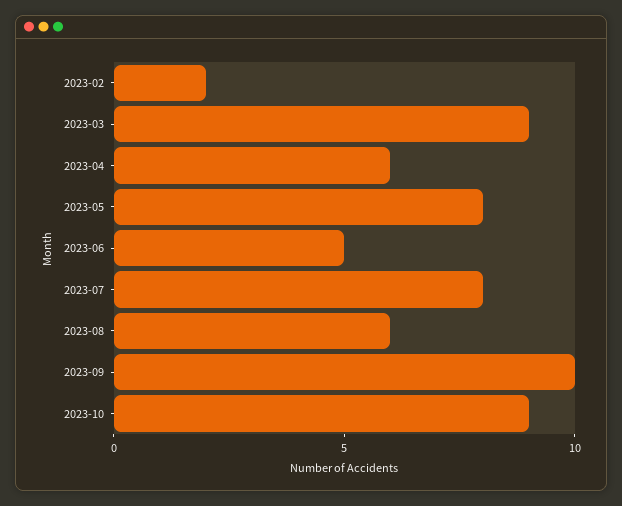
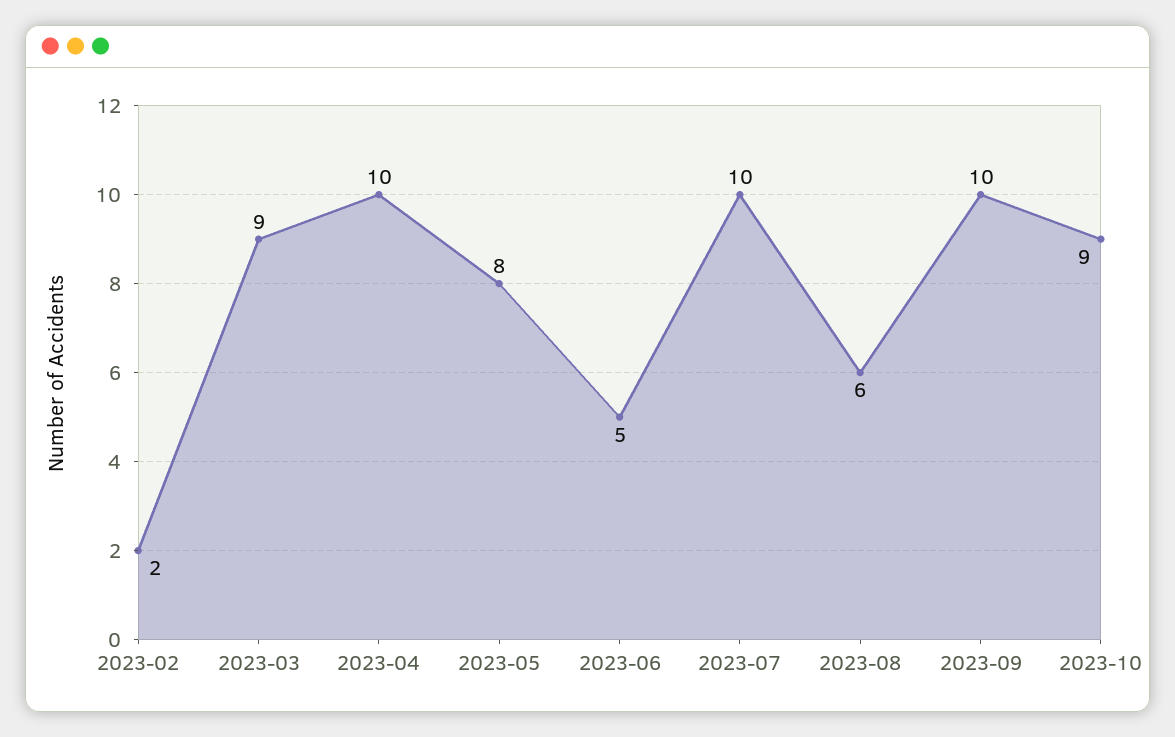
  {
    "2023-02": 2,
    "2023-03": 9,
-   "2023-04": 6,
+   "2023-04": 10,
    "2023-05": 8,
    "2023-06": 5,
-   "2023-07": 8,
+   "2023-07": 10,
    "2023-08": 6,
    "2023-09": 10,
    "2023-10": 9
  }

